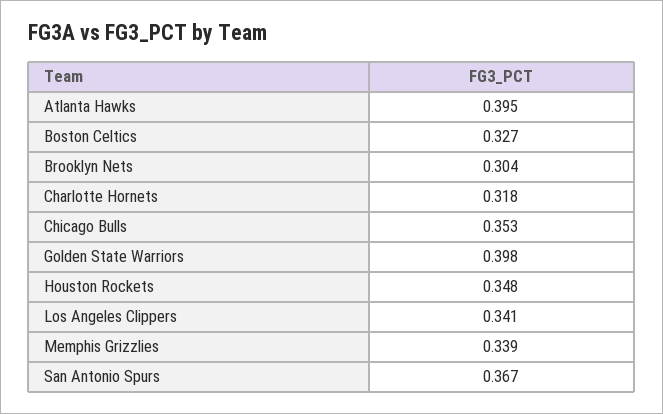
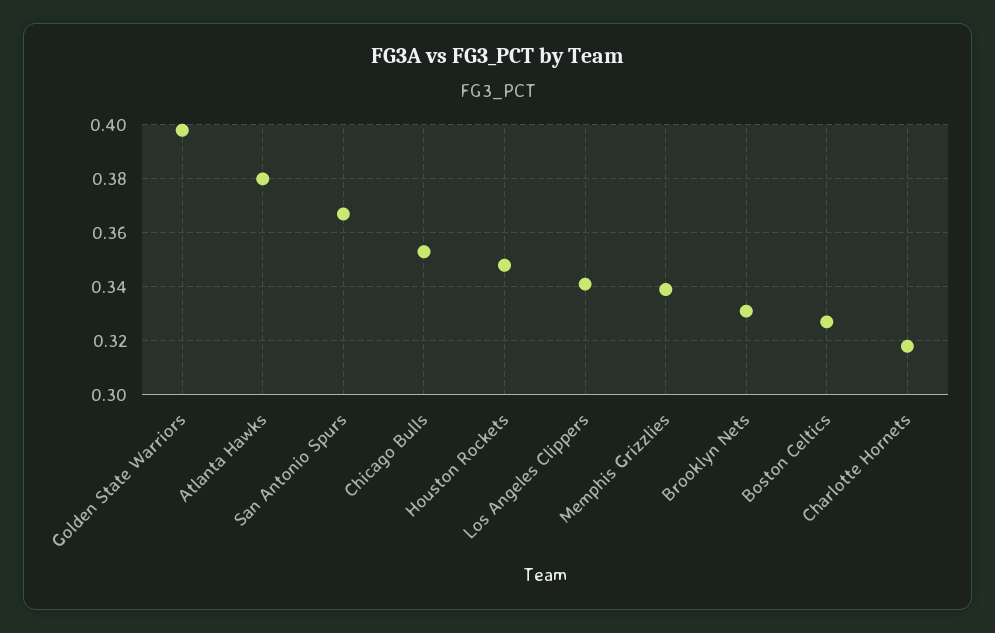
  {
-   "Atlanta Hawks": 0.395,
+   "Atlanta Hawks": 0.38,
    "Boston Celtics": 0.327,
-   "Brooklyn Nets": 0.304,
+   "Brooklyn Nets": 0.33,
    "Charlotte Hornets": 0.318,
    "Chicago Bulls": 0.353,
    "Golden State Warriors": 0.398,
    "Houston Rockets": 0.348,
    "Los Angeles Clippers": 0.341,
    "Memphis Grizzlies": 0.339,
    "San Antonio Spurs": 0.367
  }

